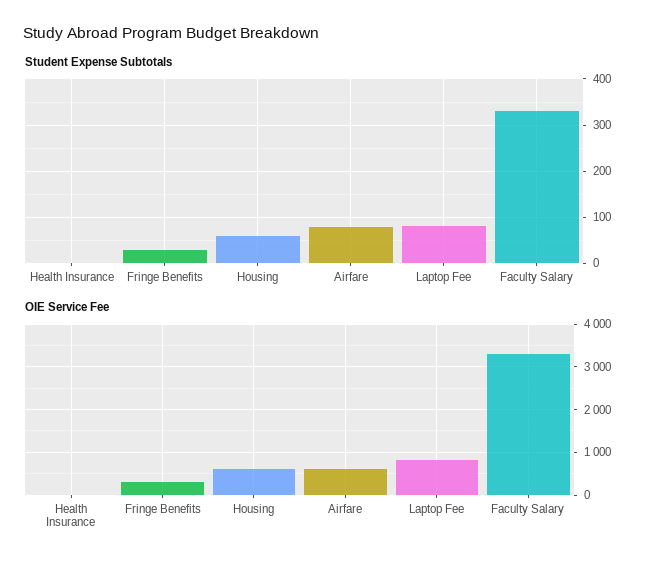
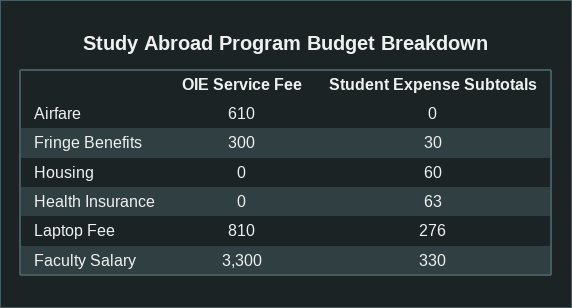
  {
    "Student Expense Subtotals": {
-     "Health Insurance": 0,
+     "Health Insurance": 63,
      "Fringe Benefits": 30,
      "Housing": 60,
-     "Airfare": 80,
+     "Airfare": 0,
-     "Laptop Fee": 80,
+     "Laptop Fee": 276,
      "Faculty Salary": 330
    },
    "OIE Service Fee": {
      "Health Insurance": 0,
      "Fringe Benefits": 300,
-     "Housing": 600,
+     "Housing": 0,
      "Airfare": 610,
      "Laptop Fee": 810,
      "Faculty Salary": 3300
    }
  }

